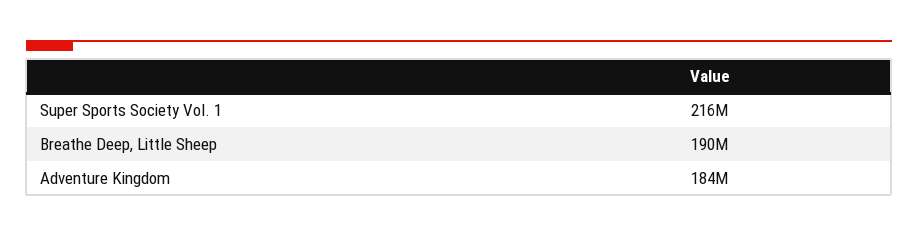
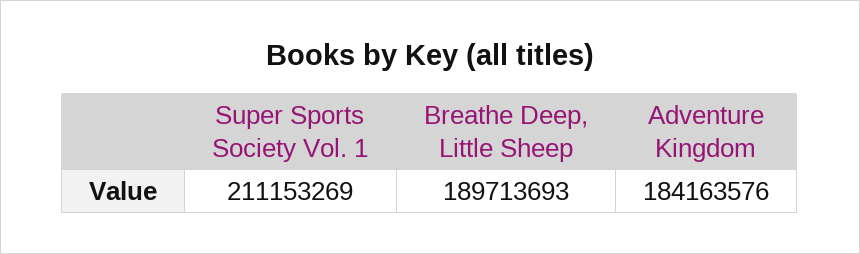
  {
-   "Super Sports Society Vol. 1": 216000000,
+   "Super Sports Society Vol. 1": 211153269,
    "Breathe Deep, Little Sheep": 189713693,
    "Adventure Kingdom": 184163576
  }

